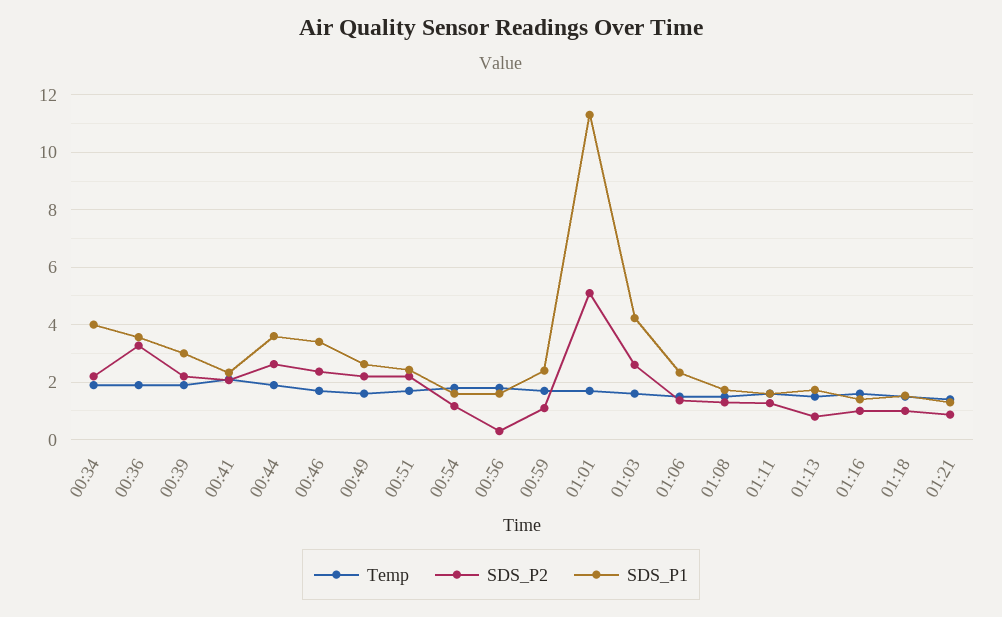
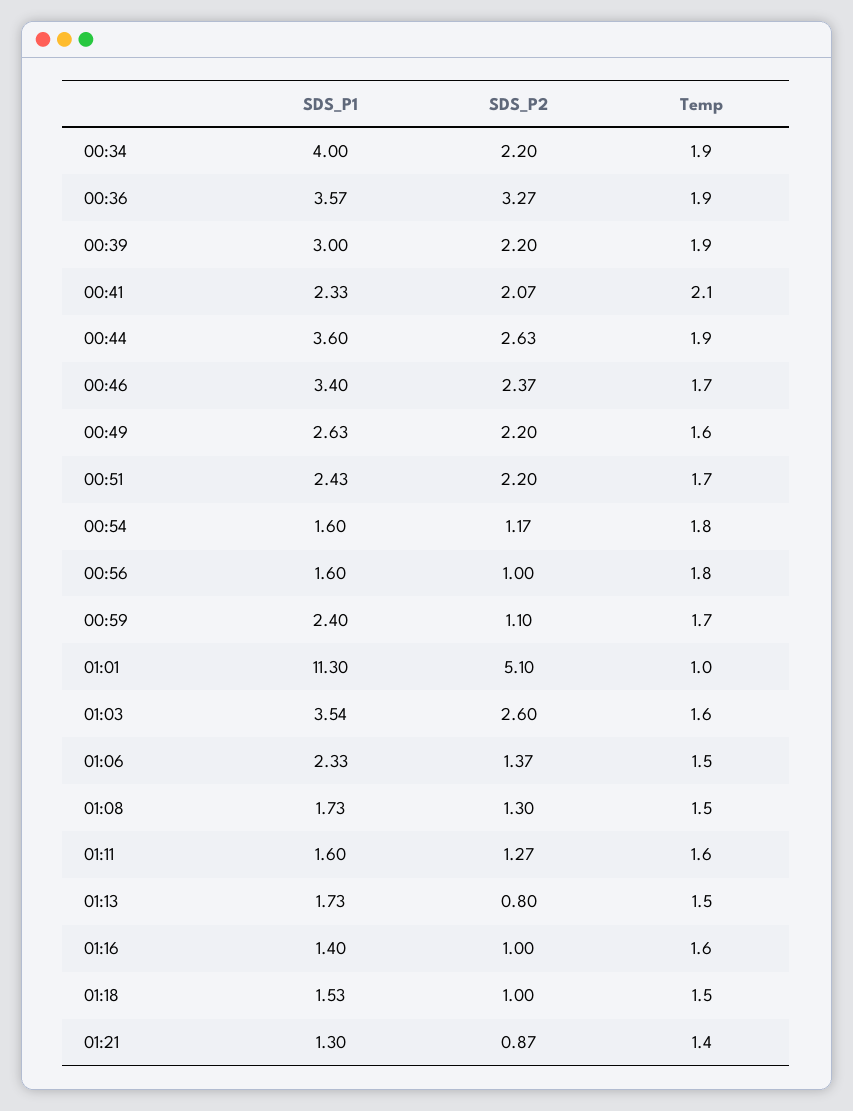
  {
    "Temp": {
      "00:34": 1.9,
      "00:36": 1.9,
      "00:39": 1.9,
      "00:41": 2.1,
      "00:44": 1.9,
      "00:46": 1.7,
      "00:49": 1.6,
      "00:51": 1.7,
      "00:54": 1.8,
      "00:56": 1.8,
      "00:59": 1.7,
-     "01:01": 1.75,
+     "01:01": 1,
      "01:03": 1.6,
      "01:06": 1.5,
      "01:08": 1.5,
      "01:11": 1.6,
      "01:13": 1.5,
      "01:16": 1.6,
      "01:18": 1.5,
      "01:21": 1.4
    },
    "SDS_P2": {
      "00:34": 2.2,
      "00:36": 3.27,
      "00:39": 2.2,
      "00:41": 2.07,
      "00:44": 2.63,
      "00:46": 2.37,
      "00:49": 2.2,
      "00:51": 2.2,
      "00:54": 1.17,
-     "00:56": 0.25,
+     "00:56": 1,
      "00:59": 1.1,
      "01:01": 5.1,
      "01:03": 2.6,
      "01:06": 1.37,
      "01:08": 1.3,
      "01:11": 1.27,
      "01:13": 0.8,
      "01:16": 1,
      "01:18": 1,
      "01:21": 0.87
    },
    "SDS_P1": {
      "00:34": 4,
      "00:36": 3.57,
      "00:39": 3,
      "00:41": 2.33,
      "00:44": 3.6,
      "00:46": 3.4,
      "00:49": 2.63,
      "00:51": 2.43,
      "00:54": 1.6,
      "00:56": 1.6,
      "00:59": 2.4,
      "01:01": 11.3,
-     "01:03": 4.25,
+     "01:03": 3.54,
      "01:06": 2.33,
      "01:08": 1.73,
      "01:11": 1.6,
      "01:13": 1.73,
      "01:16": 1.4,
      "01:18": 1.53,
      "01:21": 1.3
    }
  }

